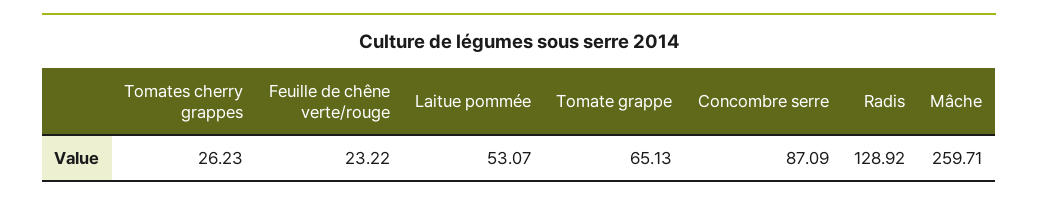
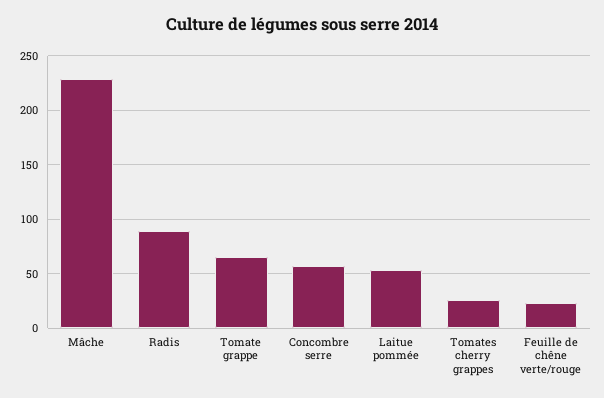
  {
    "Tomates cherry grappes": 26.23,
    "Feuille de chêne verte/rouge": 23.22,
    "Laitue pommée": 53.07,
    "Tomate grappe": 65.13,
-   "Concombre serre": 87.09,
+   "Concombre serre": 60,
-   "Radis": 128.92,
+   "Radis": 90,
-   "Mâche": 259.71
+   "Mâche": 230
  }

